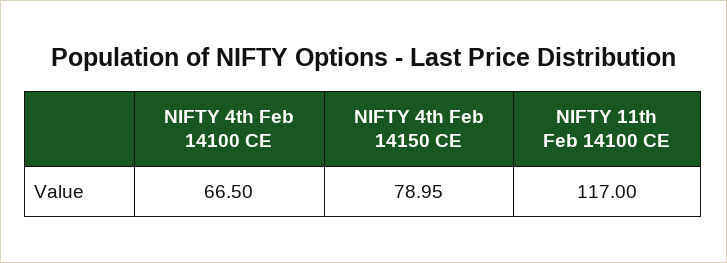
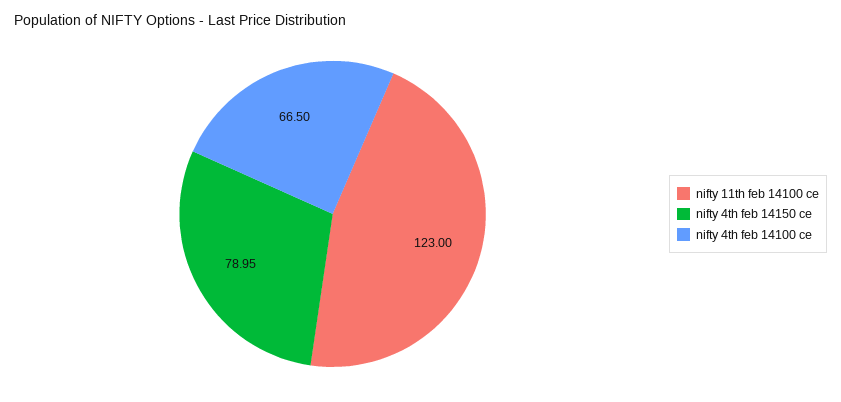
  {
    "NIFTY 4th Feb 14100 CE": 66.5,
    "NIFTY 4th Feb 14150 CE": 78.95,
-   "NIFTY 11th Feb 14100 CE": 117
+   "NIFTY 11th Feb 14100 CE": 123
  }

